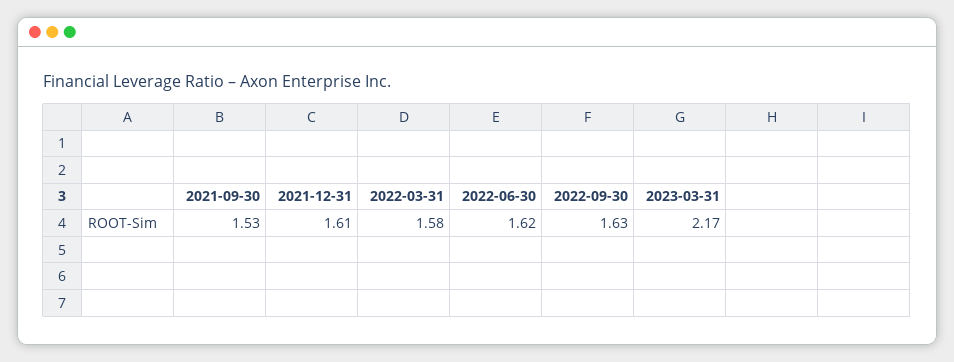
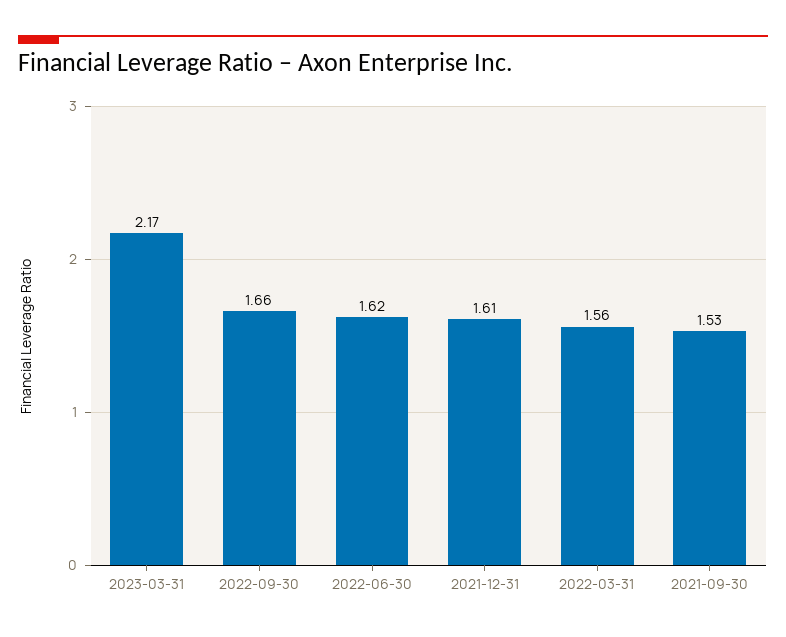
  {
    "2021-09-30": 1.53,
    "2021-12-31": 1.61,
-   "2022-03-31": 1.58,
+   "2022-03-31": 1.56,
    "2022-06-30": 1.62,
-   "2022-09-30": 1.63,
+   "2022-09-30": 1.66,
    "2023-03-31": 2.17
  }

